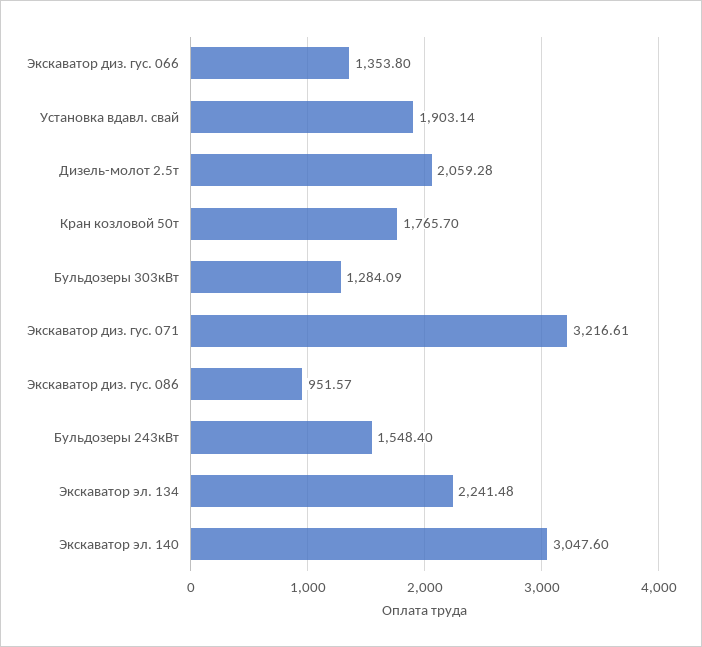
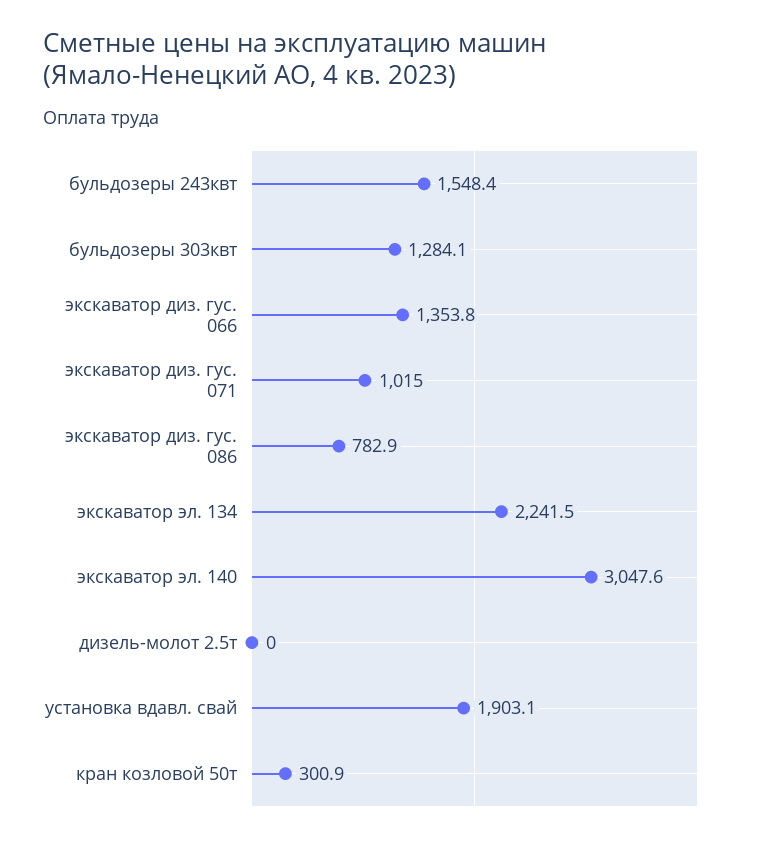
  {
    "Экскаватор диз. гус. 066": 1353.8,
    "Установка вдавл. свай": 1903.14,
-   "Дизель-молот 2.5т": 2059.28,
+   "Дизель-молот 2.5т": 0,
-   "Кран козловой 50т": 1765.7,
+   "Кран козловой 50т": 300.9,
    "Бульдозеры 303кВт": 1284.09,
-   "Экскаватор диз. гус. 071": 3216.61,
+   "Экскаватор диз. гус. 071": 1015,
-   "Экскаватор диз. гус. 086": 951.57,
+   "Экскаватор диз. гус. 086": 782.9,
    "Бульдозеры 243кВт": 1548.4,
    "Экскаватор эл. 134": 2241.48,
    "Экскаватор эл. 140": 3047.6
  }

